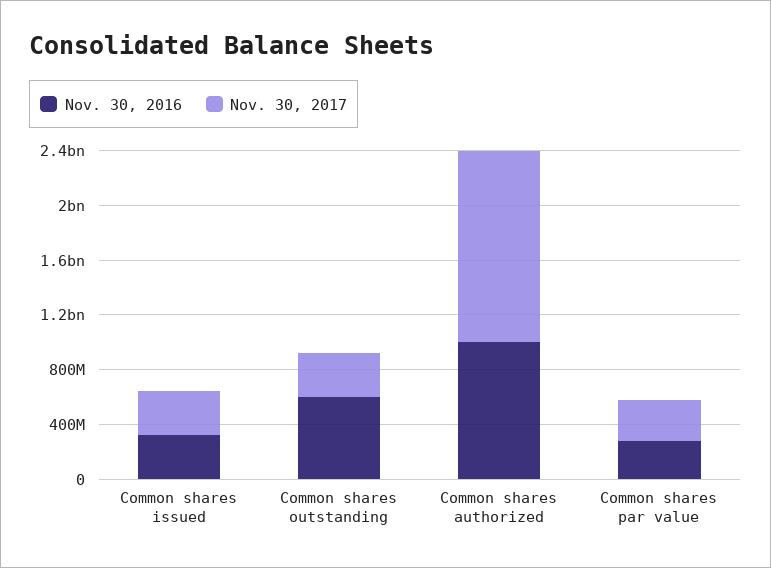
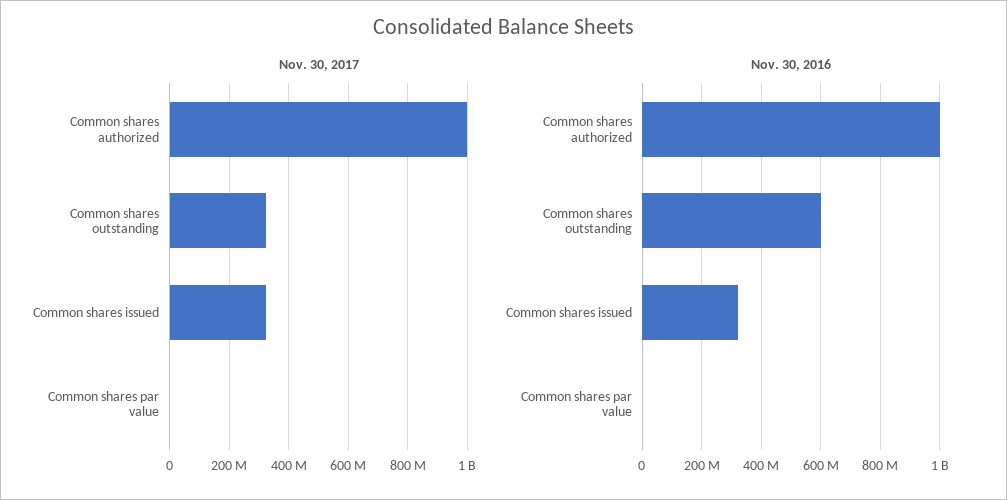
  {
    "Nov. 30, 2016": {
      "Common shares issued": 325000000,
      "Common shares outstanding": 600000000,
      "Common shares authorized": 1000000000,
-     "Common shares par value": 300000000
+     "Common shares par value": 0
    },
    "Nov. 30, 2017": {
      "Common shares issued": 325000000,
      "Common shares outstanding": 325000000,
-     "Common shares authorized": 1400000000,
+     "Common shares authorized": 1000000000,
-     "Common shares par value": 300000000
+     "Common shares par value": 0
    }
  }

